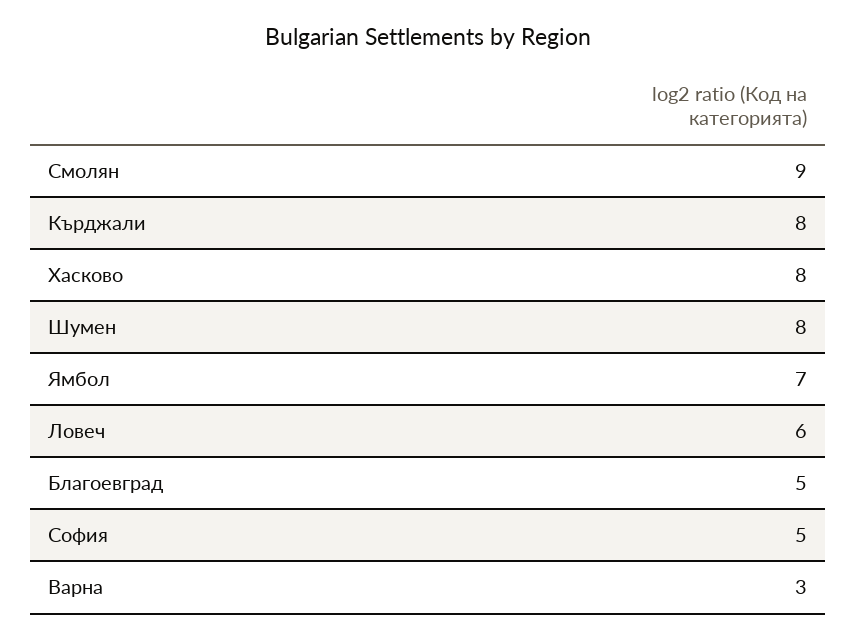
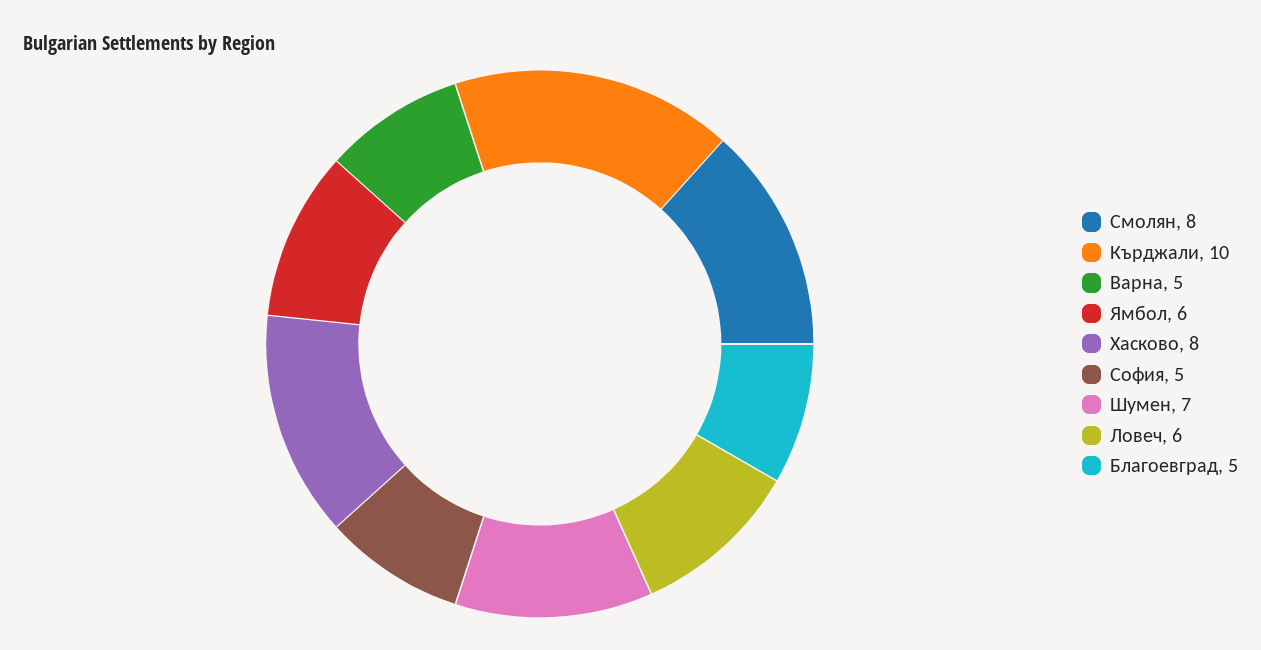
  {
-   "Смолян": 9,
+   "Смолян": 8,
-   "Кърджали": 8,
+   "Кърджали": 10,
    "Хасково": 8,
-   "Шумен": 8,
+   "Шумен": 7,
-   "Ямбол": 7,
+   "Ямбол": 6,
    "Ловеч": 6,
    "Благоевград": 5,
    "София": 5,
-   "Варна": 3
+   "Варна": 5
  }

